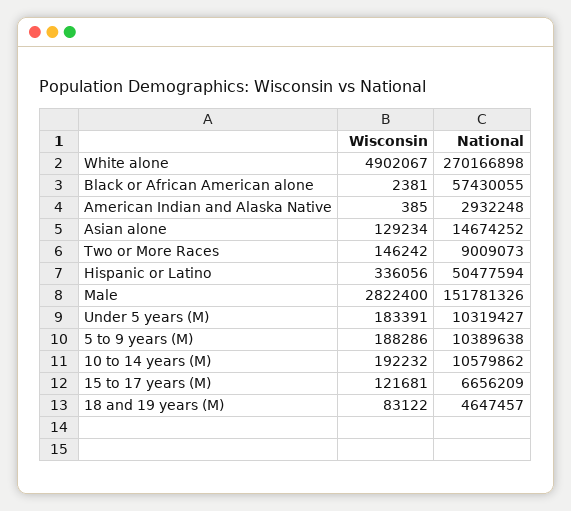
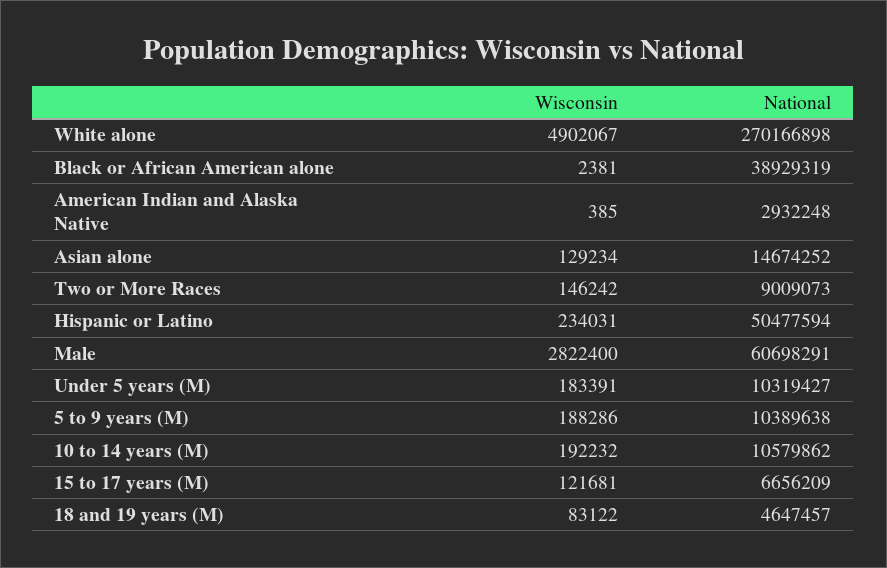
  {
    "Wisconsin": {
      "White alone": 4902067,
      "Black or African American alone": 2381,
      "American Indian and Alaska Native": 385,
      "Asian alone": 129234,
      "Two or More Races": 146242,
-     "Hispanic or Latino": 336056,
+     "Hispanic or Latino": 234031,
      "Male": 2822400,
      "Under 5 years (M)": 183391,
      "5 to 9 years (M)": 188286,
      "10 to 14 years (M)": 192232,
      "15 to 17 years (M)": 121681,
      "18 and 19 years (M)": 83122
    },
    "National": {
      "White alone": 270166898,
-     "Black or African American alone": 57430055,
+     "Black or African American alone": 38929319,
      "American Indian and Alaska Native": 2932248,
      "Asian alone": 14674252,
      "Two or More Races": 9009073,
      "Hispanic or Latino": 50477594,
-     "Male": 151781326,
+     "Male": 60698291,
      "Under 5 years (M)": 10319427,
      "5 to 9 years (M)": 10389638,
      "10 to 14 years (M)": 10579862,
      "15 to 17 years (M)": 6656209,
      "18 and 19 years (M)": 4647457
    }
  }

